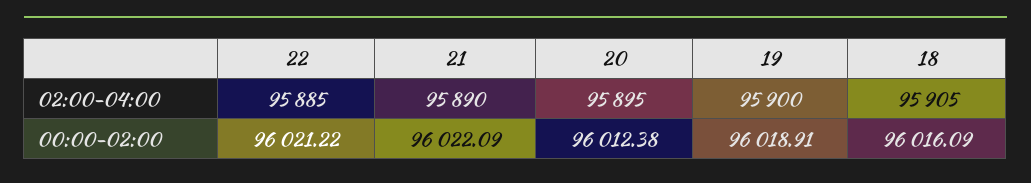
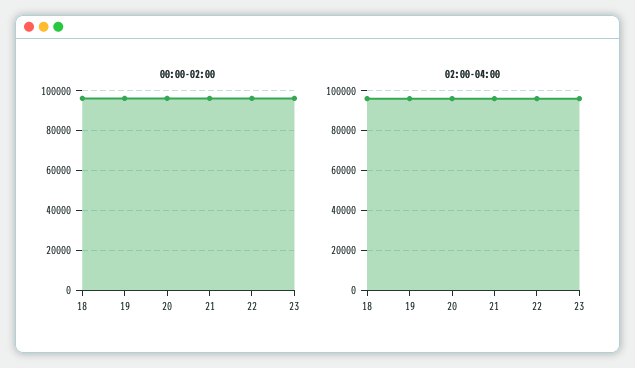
  {
    "02:00-04:00": {
      "22": 95885,
      "21": 95890,
      "20": 95895,
      "19": 95900,
-     "18": 95905
+     "18": 95905,
+     "23": 95000
    },
    "00:00-02:00": {
      "22": 96021.22,
      "21": 96022.09,
      "20": 96012.38,
      "19": 96018.91,
-     "18": 96016.09
+     "18": 96016.09,
+     "23": 95000
    }
  }

